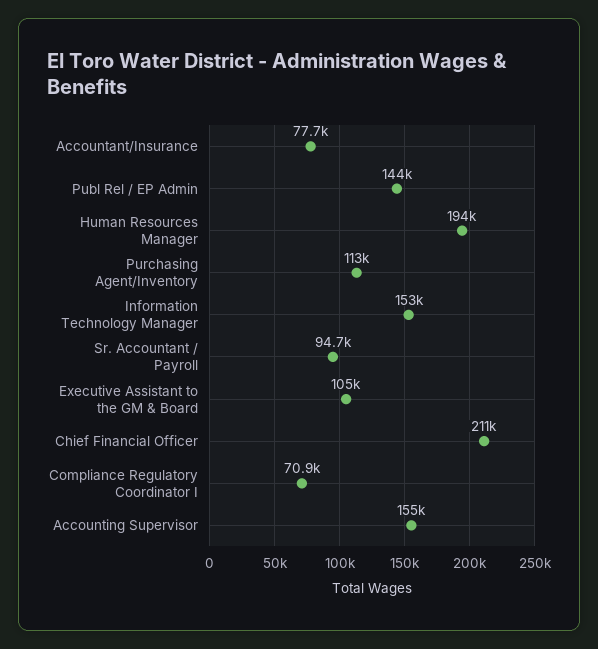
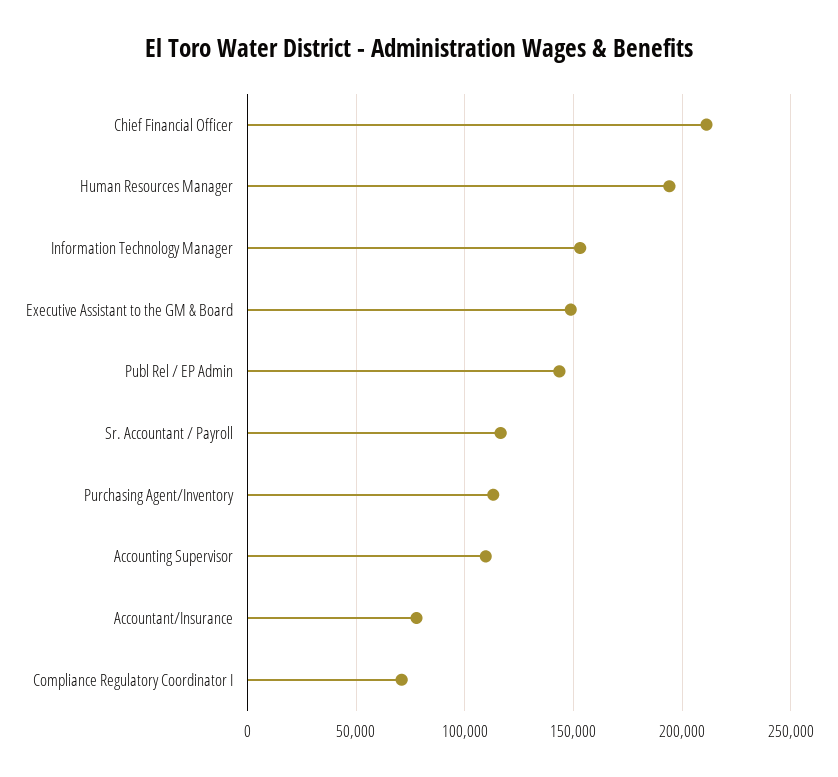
  {
    "Accountant/Insurance": 77700,
    "Publ Rel / EP Admin": 144000,
    "Human Resources Manager": 194000,
    "Purchasing Agent/Inventory": 113000,
    "Information Technology Manager": 153000,
-   "Sr. Accountant / Payroll": 94700,
+   "Sr. Accountant / Payroll": 115000,
-   "Executive Assistant to the GM & Board": 105000,
+   "Executive Assistant to the GM & Board": 150000,
    "Chief Financial Officer": 211000,
    "Compliance Regulatory Coordinator I": 70900,
-   "Accounting Supervisor": 155000
+   "Accounting Supervisor": 110000
  }

